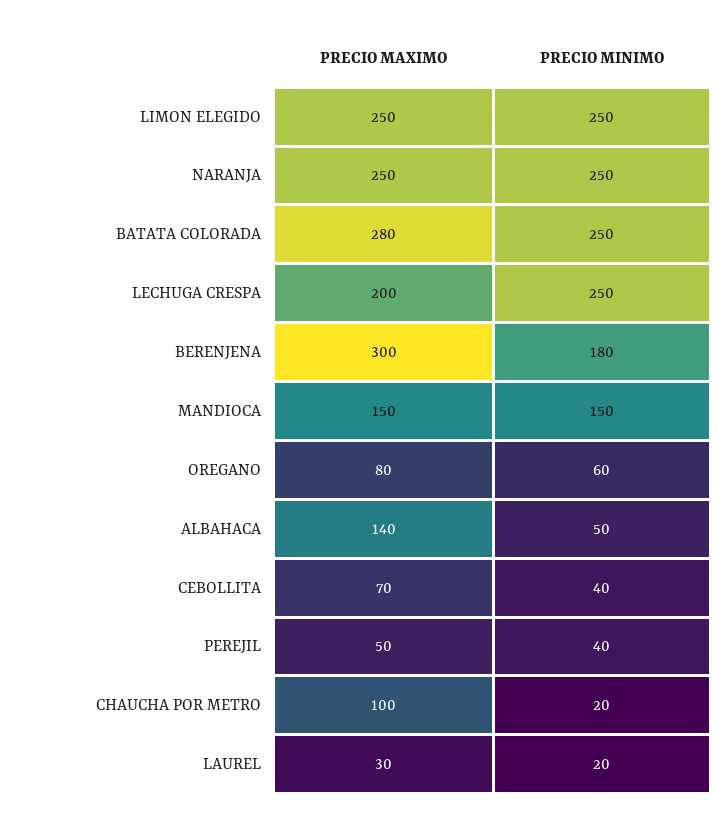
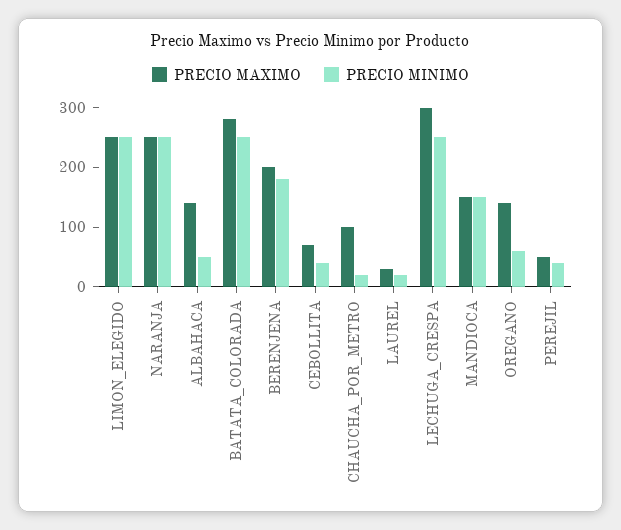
  {
    "PRECIO MAXIMO": {
      "LIMON ELEGIDO": 250,
      "NARANJA": 250,
      "BATATA COLORADA": 280,
-     "LECHUGA CRESPA": 200,
+     "LECHUGA CRESPA": 300,
-     "BERENJENA": 300,
+     "BERENJENA": 200,
      "MANDIOCA": 150,
-     "OREGANO": 80,
+     "OREGANO": 140,
      "ALBAHACA": 140,
      "CEBOLLITA": 70,
      "PEREJIL": 50,
      "CHAUCHA POR METRO": 100,
      "LAUREL": 30
    },
    "PRECIO MINIMO": {
      "LIMON ELEGIDO": 250,
      "NARANJA": 250,
      "BATATA COLORADA": 250,
      "LECHUGA CRESPA": 250,
      "BERENJENA": 180,
      "MANDIOCA": 150,
      "OREGANO": 60,
      "ALBAHACA": 50,
      "CEBOLLITA": 40,
      "PEREJIL": 40,
      "CHAUCHA POR METRO": 20,
      "LAUREL": 20
    }
  }

